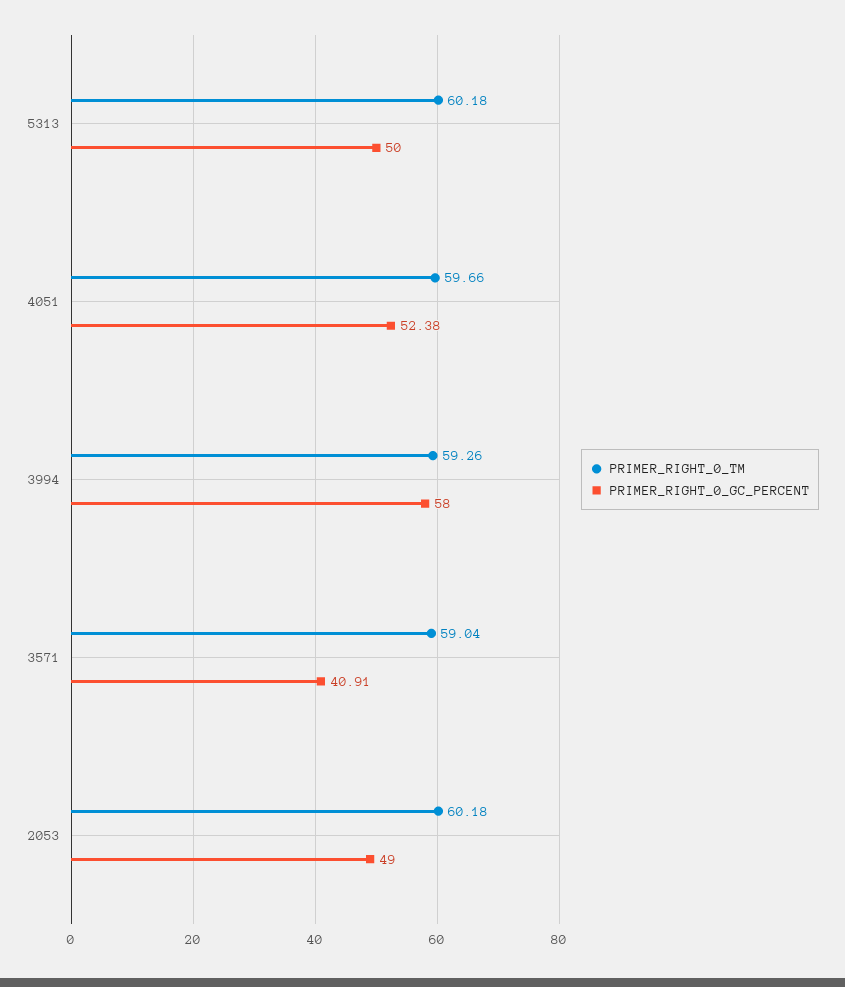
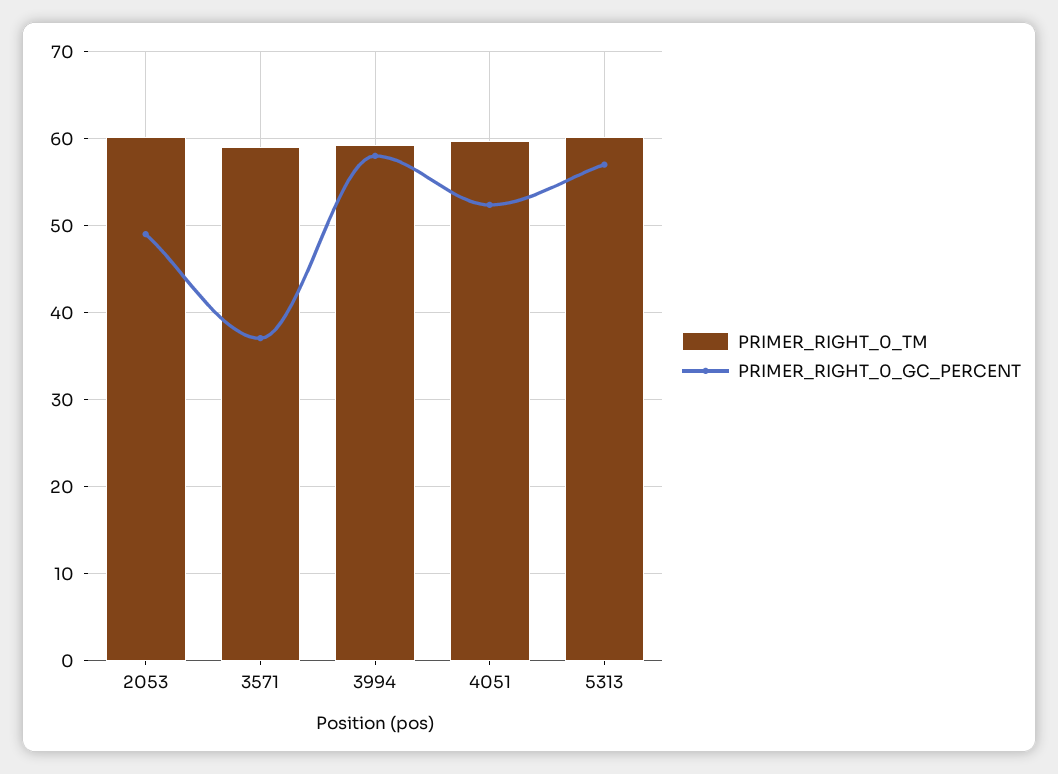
  {
    "PRIMER_RIGHT_0_TM": {
      "5313": 60.18,
      "4051": 59.66,
      "3994": 59.26,
      "3571": 59.04,
      "2053": 60.18
    },
    "PRIMER_RIGHT_0_GC_PERCENT": {
-     "5313": 50,
+     "5313": 57,
      "4051": 52.38,
      "3994": 58,
-     "3571": 40.91,
+     "3571": 37,
      "2053": 49
    }
  }

